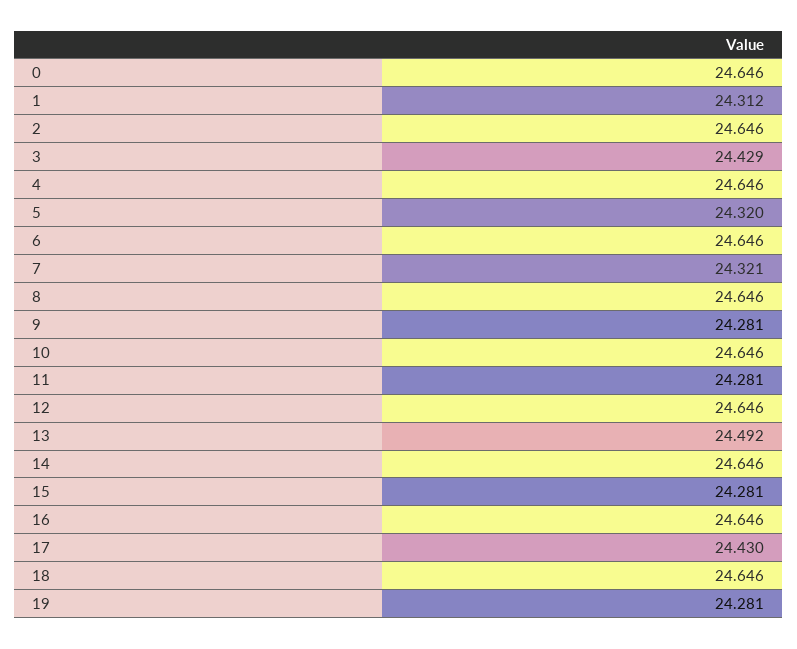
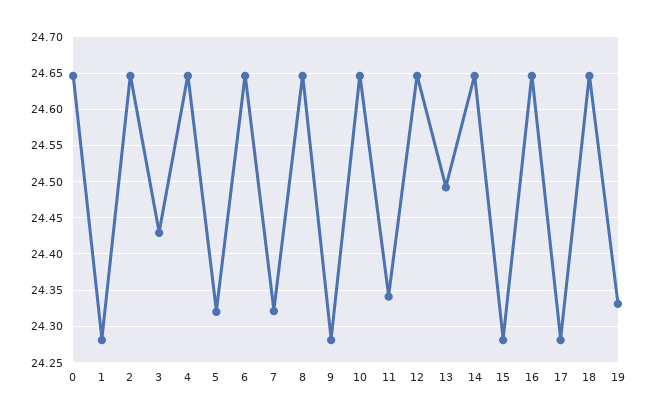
  {
    "0": 24.646,
-   "1": 24.312,
+   "1": 24.28,
    "2": 24.646,
    "3": 24.429,
    "4": 24.646,
    "5": 24.32,
    "6": 24.646,
    "7": 24.321,
    "8": 24.646,
    "9": 24.281,
    "10": 24.646,
-   "11": 24.281,
+   "11": 24.34,
    "12": 24.646,
    "13": 24.492,
    "14": 24.646,
    "15": 24.281,
    "16": 24.646,
-   "17": 24.43,
+   "17": 24.28,
    "18": 24.646,
-   "19": 24.281
+   "19": 24.33
  }

